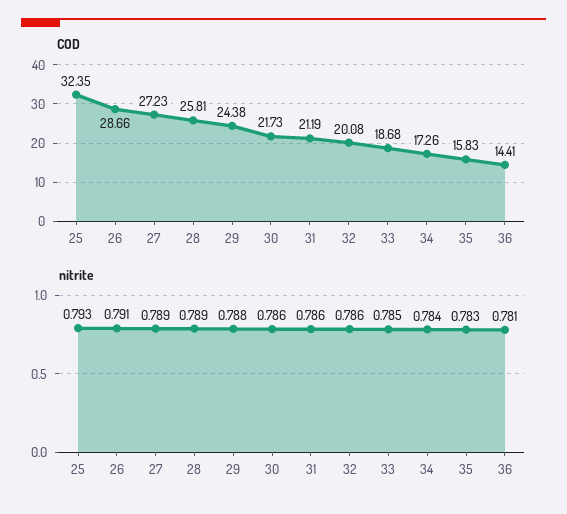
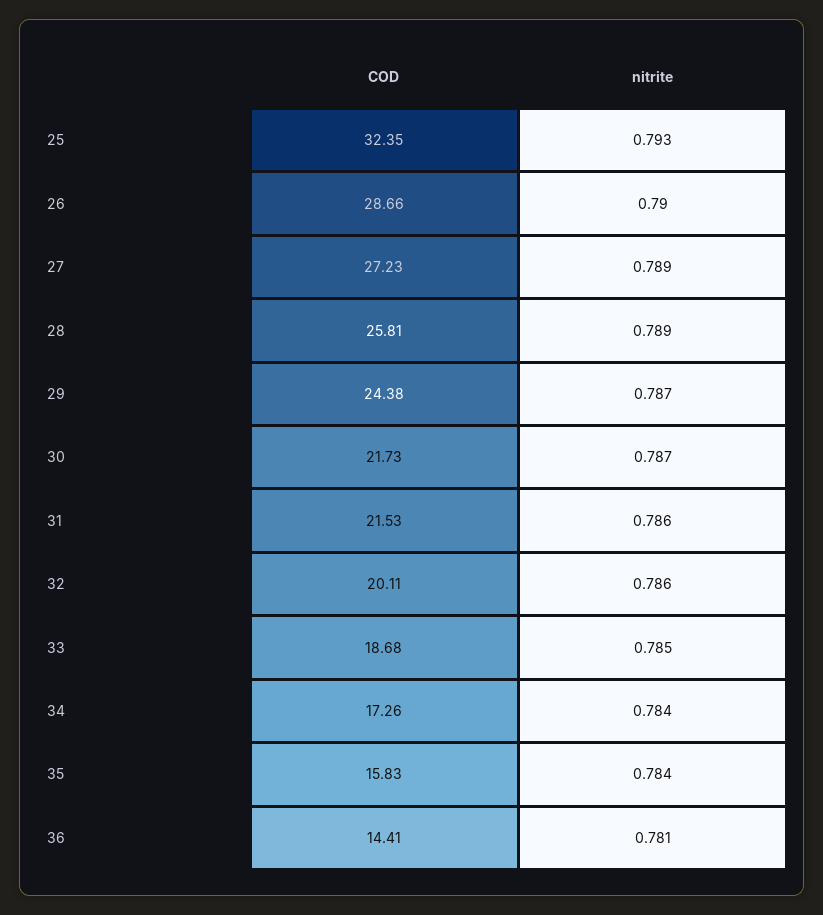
  {
    "COD": {
      "25": 32.35,
      "26": 28.66,
      "27": 27.23,
      "28": 25.81,
      "29": 24.38,
      "30": 21.73,
-     "31": 21.19,
+     "31": 21.53,
-     "32": 20.08,
+     "32": 20.11,
      "33": 18.68,
      "34": 17.26,
      "35": 15.83,
      "36": 14.41
    },
    "nitrite": {
      "25": 0.793,
-     "26": 0.791,
+     "26": 0.79,
      "27": 0.789,
      "28": 0.789,
-     "29": 0.788,
+     "29": 0.787,
-     "30": 0.786,
+     "30": 0.787,
      "31": 0.786,
      "32": 0.786,
      "33": 0.785,
      "34": 0.784,
-     "35": 0.783,
+     "35": 0.784,
      "36": 0.781
    }
  }

